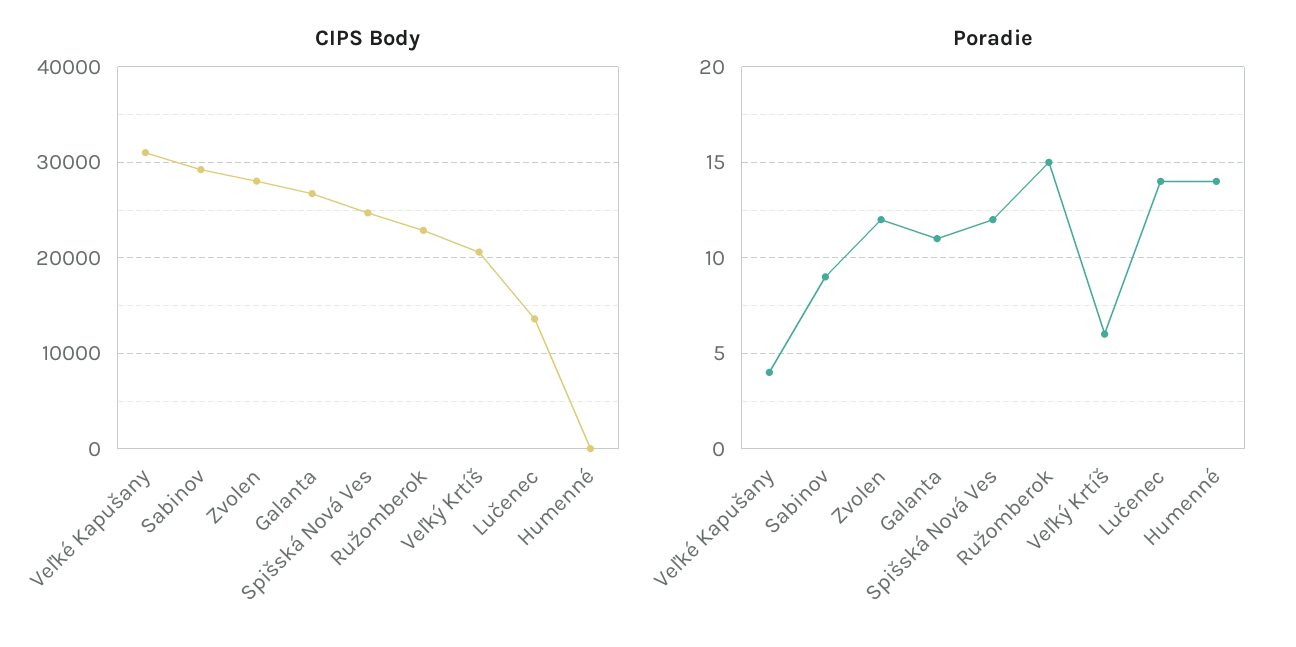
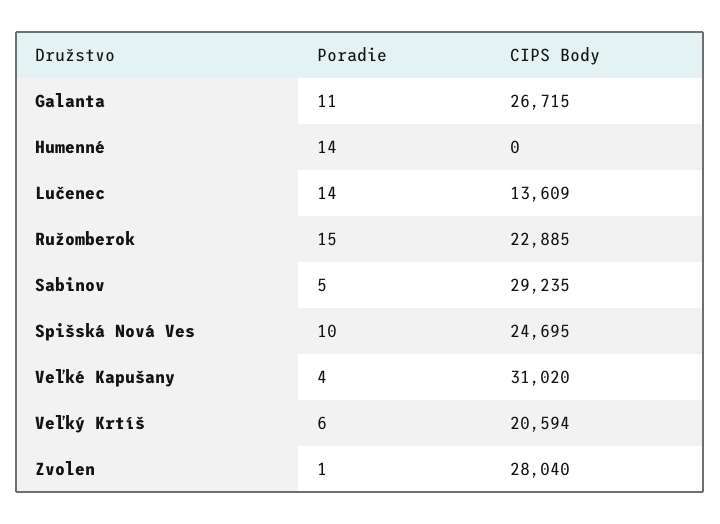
  {
    "CIPS Body": {
      "Veľké Kapušany": 31020,
      "Sabinov": 29235,
      "Zvolen": 28040,
      "Galanta": 26715,
      "Spišská Nová Ves": 24695,
      "Ružomberok": 22885,
      "Veľký Krtíš": 20594,
      "Lučenec": 13609,
      "Humenné": 0
    },
    "Poradie": {
      "Veľké Kapušany": 4,
-     "Sabinov": 9,
+     "Sabinov": 5,
-     "Zvolen": 12,
+     "Zvolen": 1,
      "Galanta": 11,
-     "Spišská Nová Ves": 12,
+     "Spišská Nová Ves": 10,
      "Ružomberok": 15,
      "Veľký Krtíš": 6,
      "Lučenec": 14,
      "Humenné": 14
    }
  }

